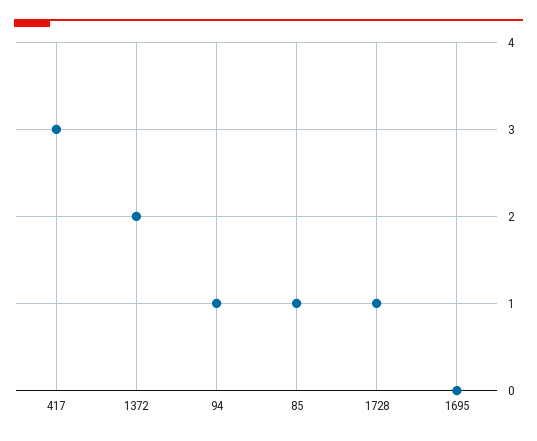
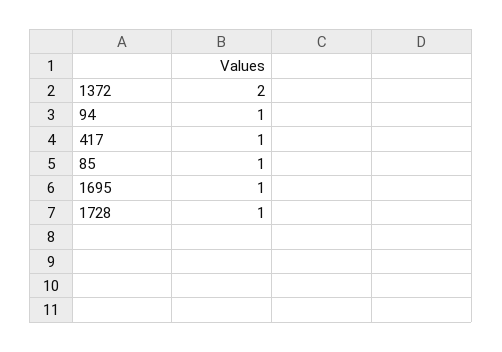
  {
-   "417": 3,
+   "417": 1,
    "1372": 2,
    "94": 1,
    "85": 1,
    "1728": 1,
-   "1695": 0
+   "1695": 1
  }

